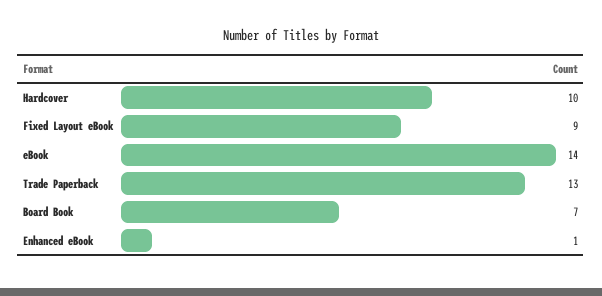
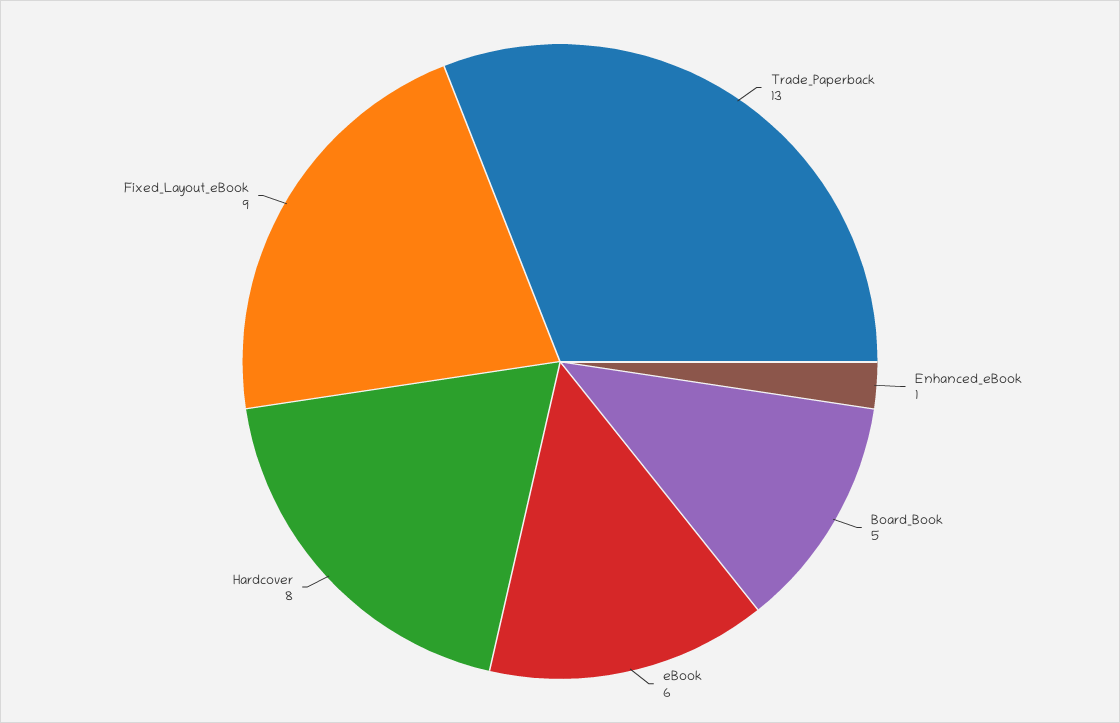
  {
-   "Hardcover": 10,
+   "Hardcover": 8,
    "Fixed Layout eBook": 9,
-   "eBook": 14,
+   "eBook": 6,
    "Trade Paperback": 13,
-   "Board Book": 7,
+   "Board Book": 5,
    "Enhanced eBook": 1
  }

